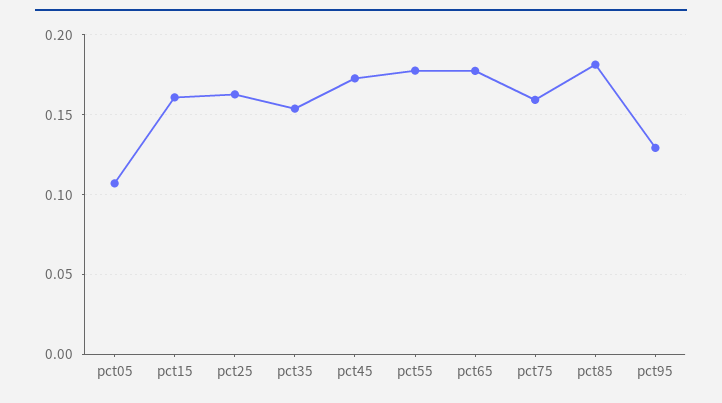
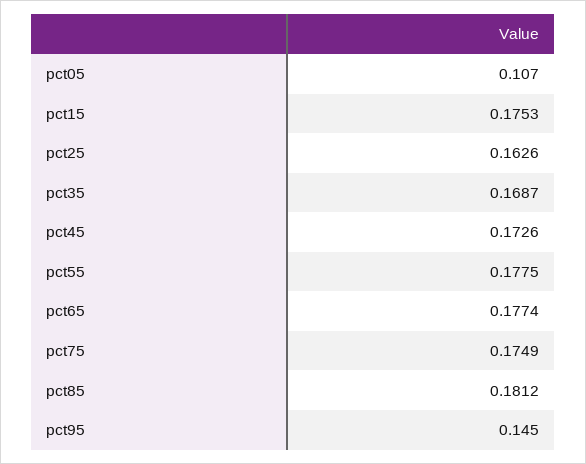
  {
    "pct05": 0.107,
-   "pct15": 0.16,
+   "pct15": 0.1753,
    "pct25": 0.1626,
-   "pct35": 0.155,
+   "pct35": 0.1687,
    "pct45": 0.1726,
    "pct55": 0.1775,
    "pct65": 0.1774,
-   "pct75": 0.16,
+   "pct75": 0.1749,
    "pct85": 0.1812,
-   "pct95": 0.13
+   "pct95": 0.145
  }

